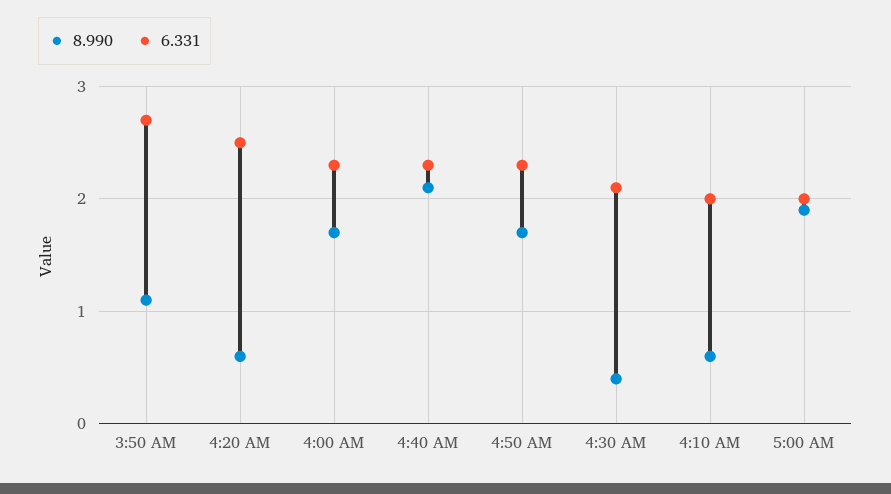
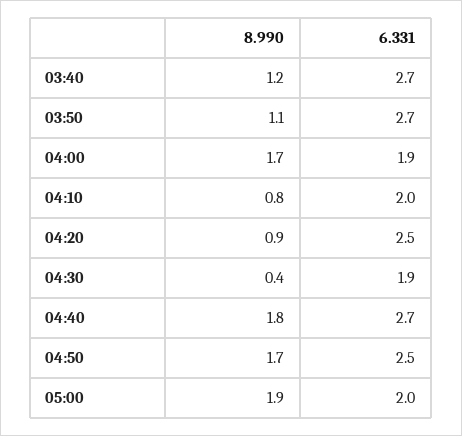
  {
    "8.990": {
      "3:50 AM": 1.1,
-     "4:20 AM": 0.6,
+     "4:20 AM": 0.9,
      "4:00 AM": 1.7,
-     "4:40 AM": 2.1,
+     "4:40 AM": 1.8,
      "4:50 AM": 1.7,
      "4:30 AM": 0.4,
-     "4:10 AM": 0.6,
+     "4:10 AM": 0.8,
-     "5:00 AM": 1.9
+     "5:00 AM": 1.9,
+     "03:40": 1.2
    },
    "6.331": {
      "3:50 AM": 2.7,
      "4:20 AM": 2.5,
-     "4:00 AM": 2.3,
+     "4:00 AM": 1.9,
-     "4:40 AM": 2.3,
+     "4:40 AM": 2.7,
-     "4:50 AM": 2.3,
+     "4:50 AM": 2.5,
-     "4:30 AM": 2.1,
+     "4:30 AM": 1.9,
      "4:10 AM": 2,
-     "5:00 AM": 2
+     "5:00 AM": 2,
+     "03:40": 2.7
    }
  }

